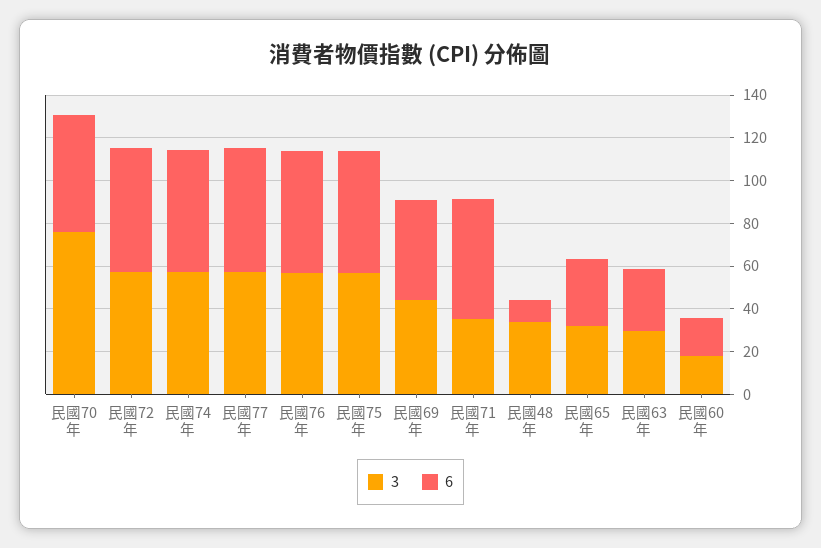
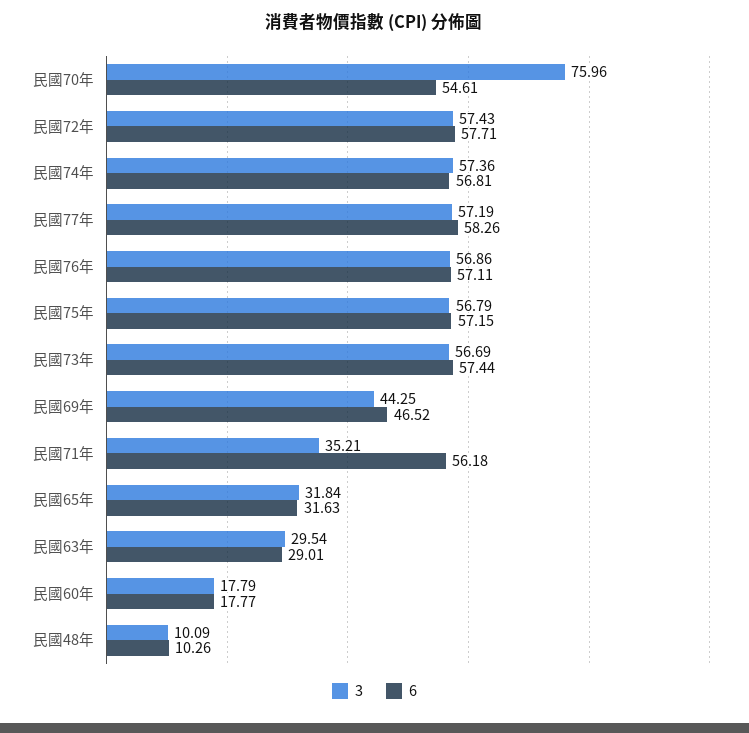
  {
    "3": {
      "民國70年": 75.96,
      "民國72年": 57.43,
      "民國74年": 57.36,
      "民國77年": 57.19,
      "民國76年": 56.86,
      "民國75年": 56.79,
      "民國69年": 44.25,
      "民國71年": 35.21,
-     "民國48年": 35,
+     "民國48年": 10.09,
      "民國65年": 31.84,
      "民國63年": 29.54,
-     "民國60年": 17.79
+     "民國60年": 17.79,
+     "民國73年": 56.69
    },
    "6": {
      "民國70年": 54.61,
      "民國72年": 57.71,
      "民國74年": 56.81,
      "民國77年": 58.26,
      "民國76年": 57.11,
      "民國75年": 57.15,
      "民國69年": 46.52,
      "民國71年": 56.18,
      "民國48年": 10.26,
      "民國65年": 31.63,
      "民國63年": 29.01,
-     "民國60年": 17.77
+     "民國60年": 17.77,
+     "民國73年": 57.44
    }
  }

